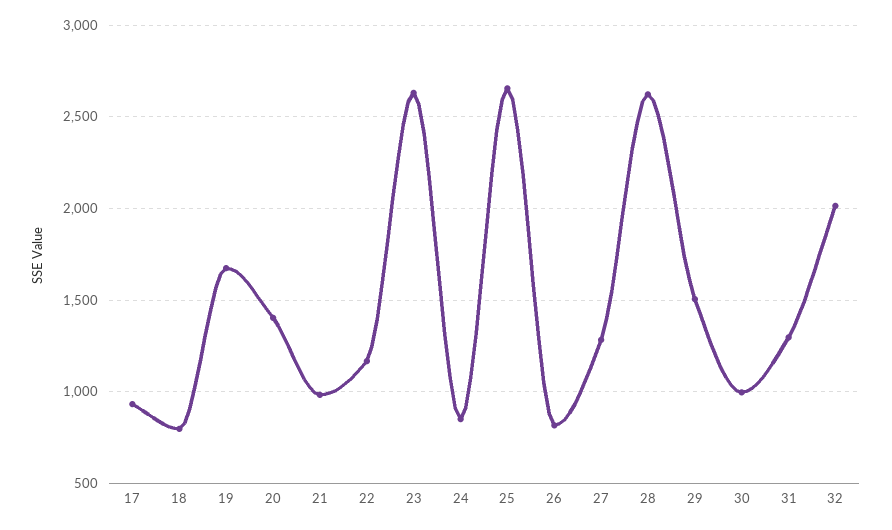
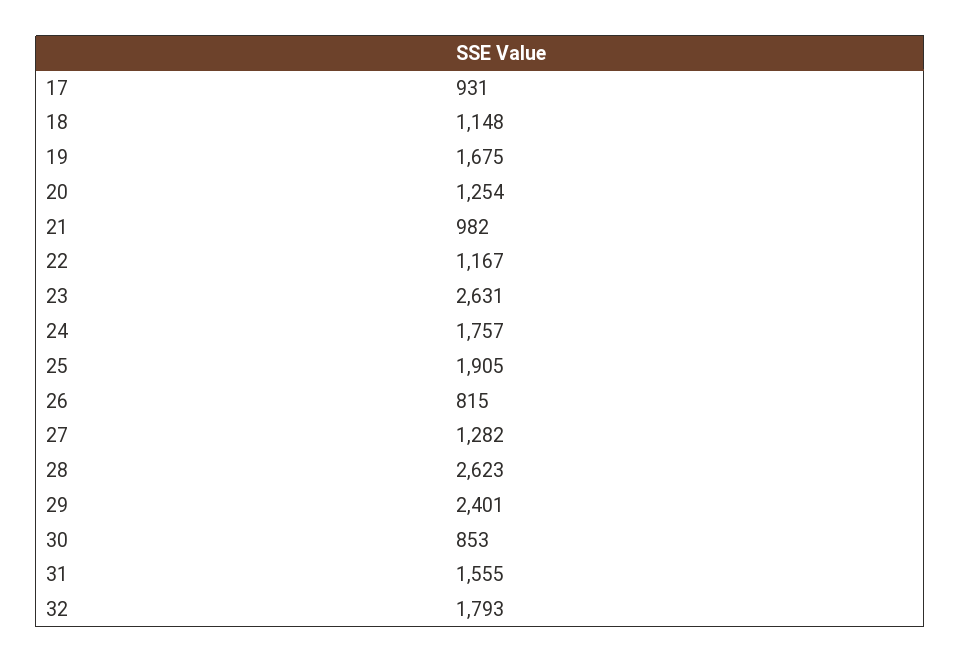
  {
    "17": 931,
-   "18": 800,
+   "18": 1148,
    "19": 1675,
-   "20": 1400,
+   "20": 1254,
    "21": 982,
    "22": 1167,
    "23": 2631,
-   "24": 850,
+   "24": 1757,
-   "25": 2650,
+   "25": 1905,
    "26": 815,
    "27": 1282,
    "28": 2623,
-   "29": 1500,
+   "29": 2401,
-   "30": 1000,
+   "30": 853,
-   "31": 1300,
+   "31": 1555,
-   "32": 2000
+   "32": 1793
  }

